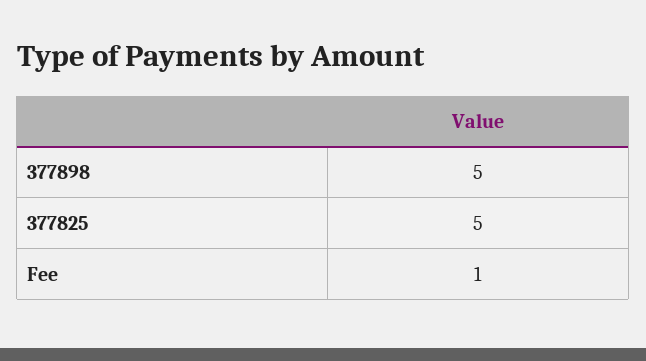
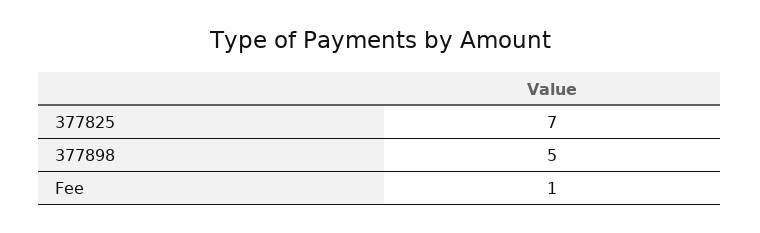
  {
    "377898": 5,
-   "377825": 5,
+   "377825": 7,
    "Fee": 1
  }

